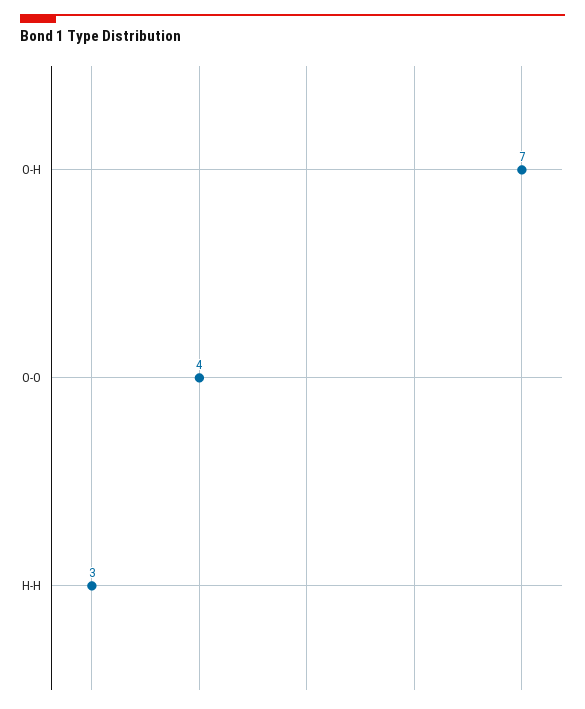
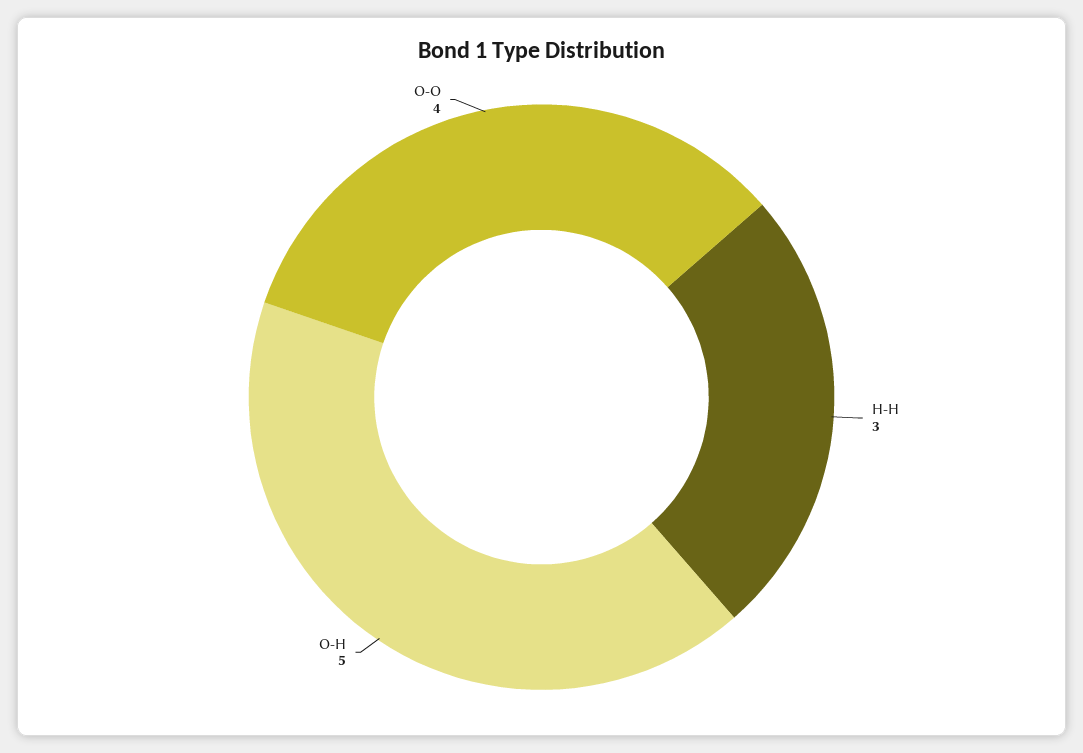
  {
-   "O-H": 7,
+   "O-H": 5,
    "O-O": 4,
    "H-H": 3
  }

